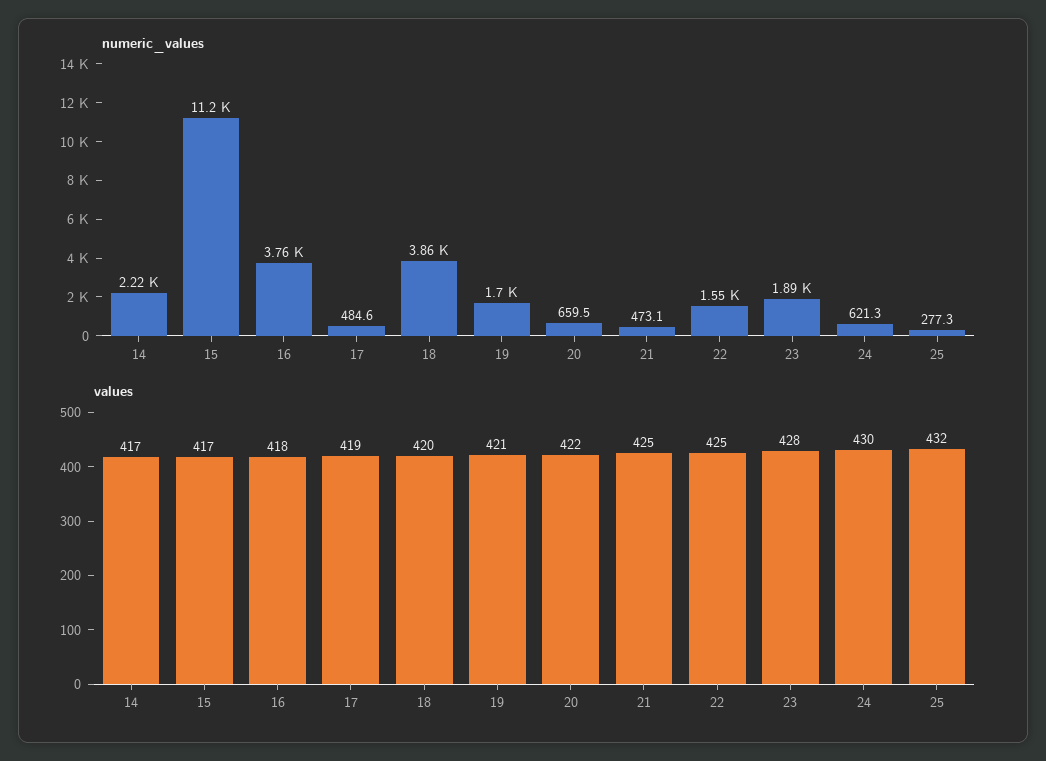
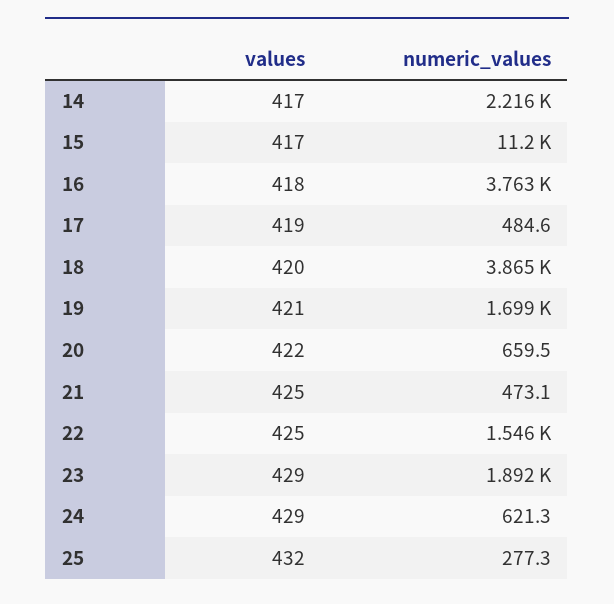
  {
    "numeric_values": {
      "14": 2216,
      "15": 11200,
      "16": 3763,
      "17": 484.6,
      "18": 3865,
      "19": 1699,
      "20": 659.5,
      "21": 473.1,
      "22": 1546,
      "23": 1892,
      "24": 621.3,
      "25": 277.3
    },
    "values": {
      "14": 417,
      "15": 417,
      "16": 418,
      "17": 419,
      "18": 420,
      "19": 421,
      "20": 422,
      "21": 425,
      "22": 425,
-     "23": 428,
+     "23": 429,
-     "24": 430,
+     "24": 429,
      "25": 432
    }
  }

